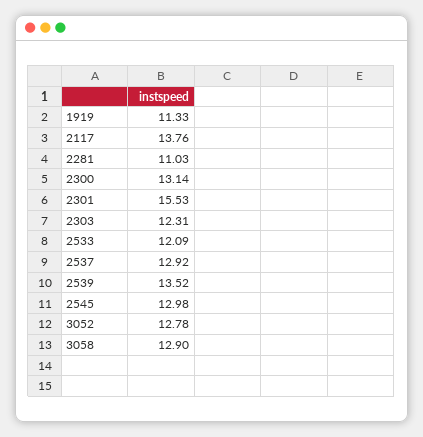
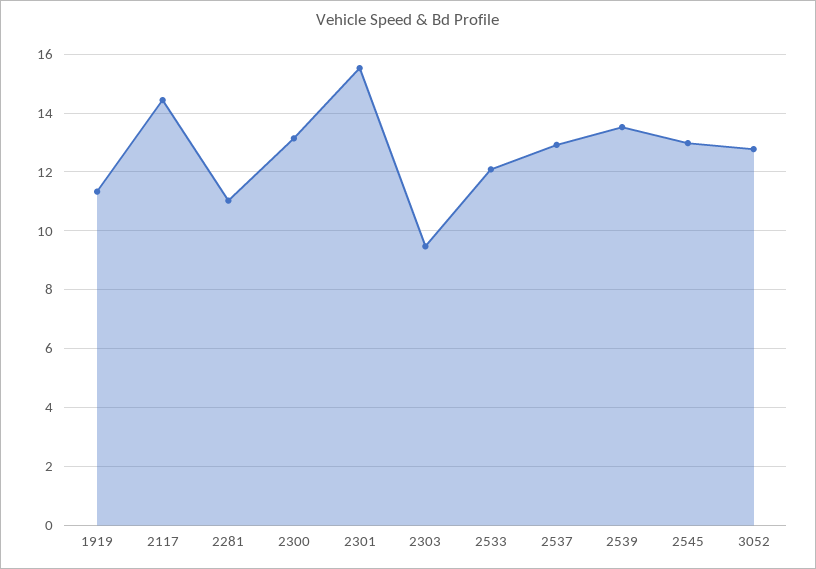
  {
    "1919": 11.33,
-   "2117": 13.76,
+   "2117": 14.5,
    "2281": 11.03,
    "2300": 13.14,
    "2301": 15.53,
-   "2303": 12.31,
+   "2303": 9.5,
    "2533": 12.09,
    "2537": 12.92,
    "2539": 13.52,
    "2545": 12.98,
-   "3052": 12.78,
+   "3052": 12.78
-   "3058": 12.9
  }

